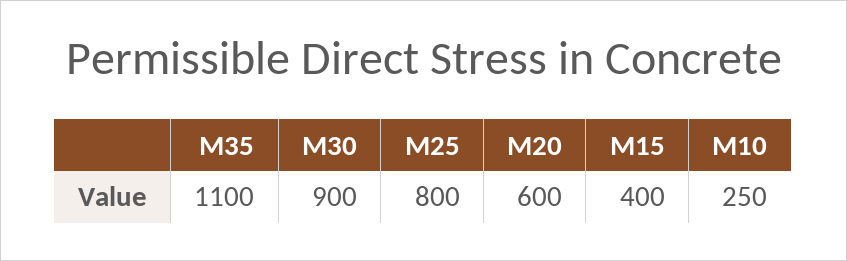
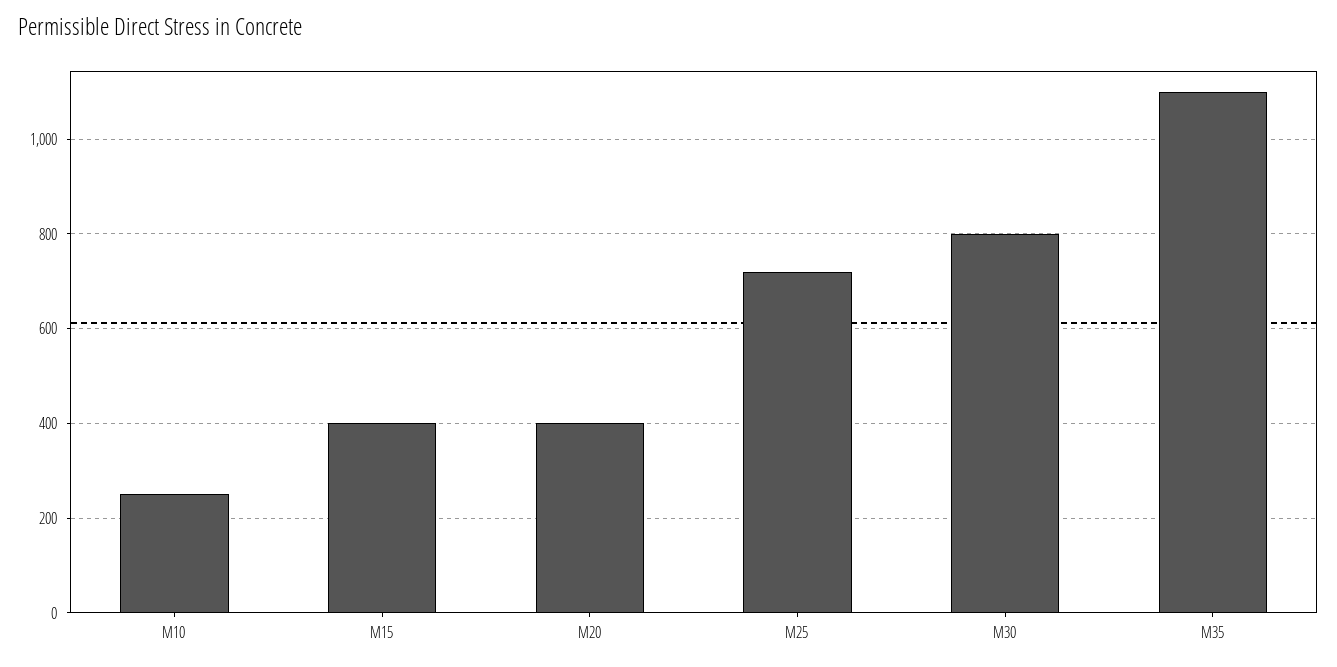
  {
    "M35": 1100,
-   "M30": 900,
+   "M30": 800,
-   "M25": 800,
+   "M25": 720,
-   "M20": 600,
+   "M20": 400,
    "M15": 400,
    "M10": 250
  }

